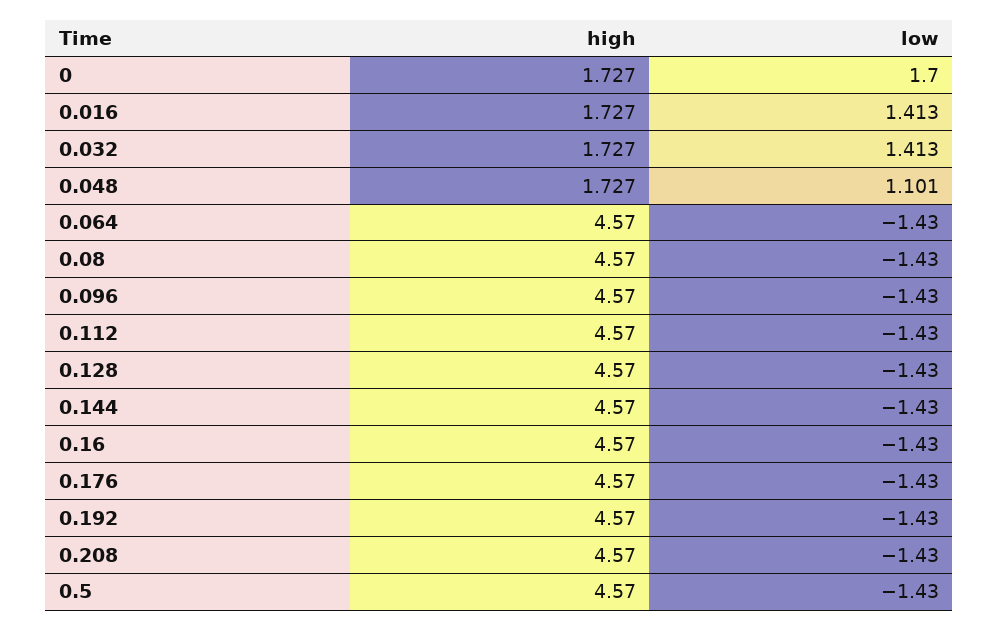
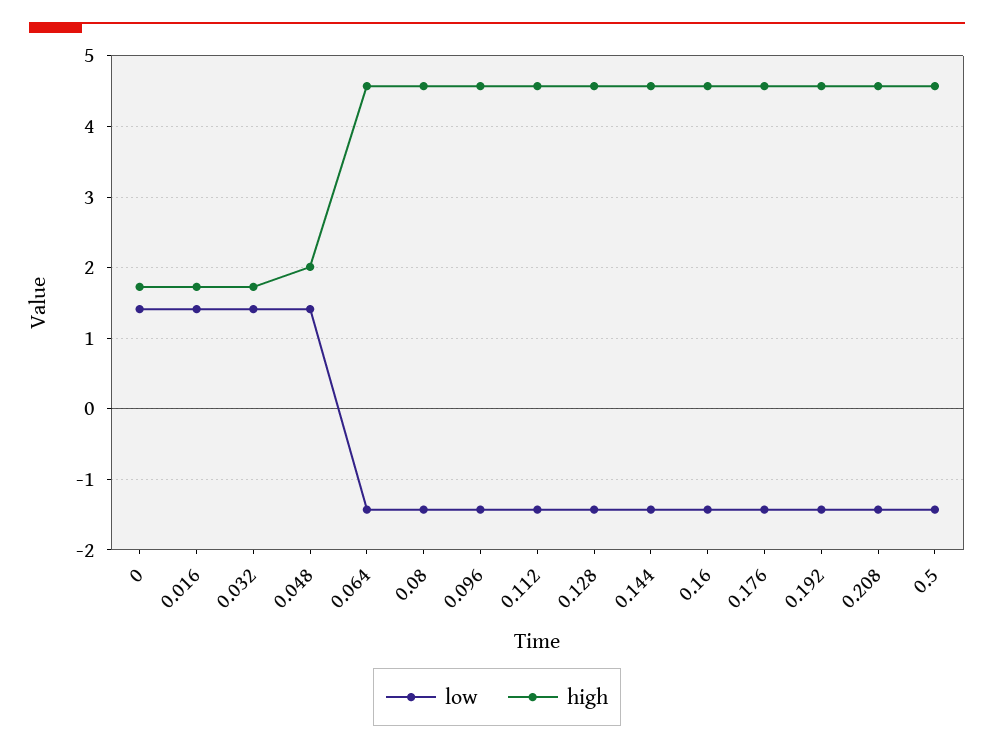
  {
    "high": {
      "0": 1.727,
      "0.016": 1.727,
      "0.032": 1.727,
-     "0.048": 1.727,
+     "0.048": 2,
      "0.064": 4.57,
      "0.08": 4.57,
      "0.096": 4.57,
      "0.112": 4.57,
      "0.128": 4.57,
      "0.144": 4.57,
      "0.16": 4.57,
      "0.176": 4.57,
      "0.192": 4.57,
      "0.208": 4.57,
      "0.5": 4.57
    },
    "low": {
-     "0": 1.7,
+     "0": 1.4,
      "0.016": 1.413,
      "0.032": 1.413,
-     "0.048": 1.101,
+     "0.048": 1.4,
      "0.064": -1.43,
      "0.08": -1.43,
      "0.096": -1.43,
      "0.112": -1.43,
      "0.128": -1.43,
      "0.144": -1.43,
      "0.16": -1.43,
      "0.176": -1.43,
      "0.192": -1.43,
      "0.208": -1.43,
      "0.5": -1.43
    }
  }

